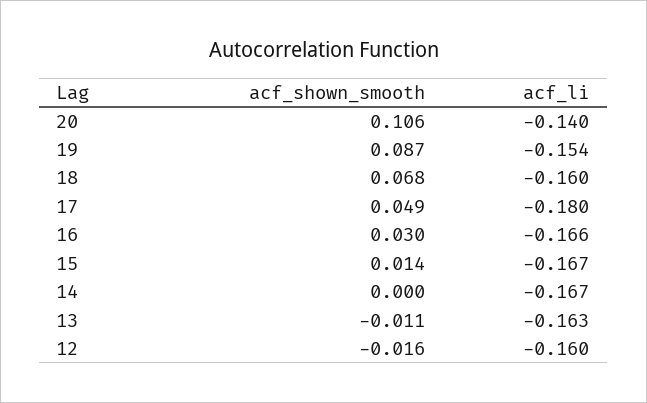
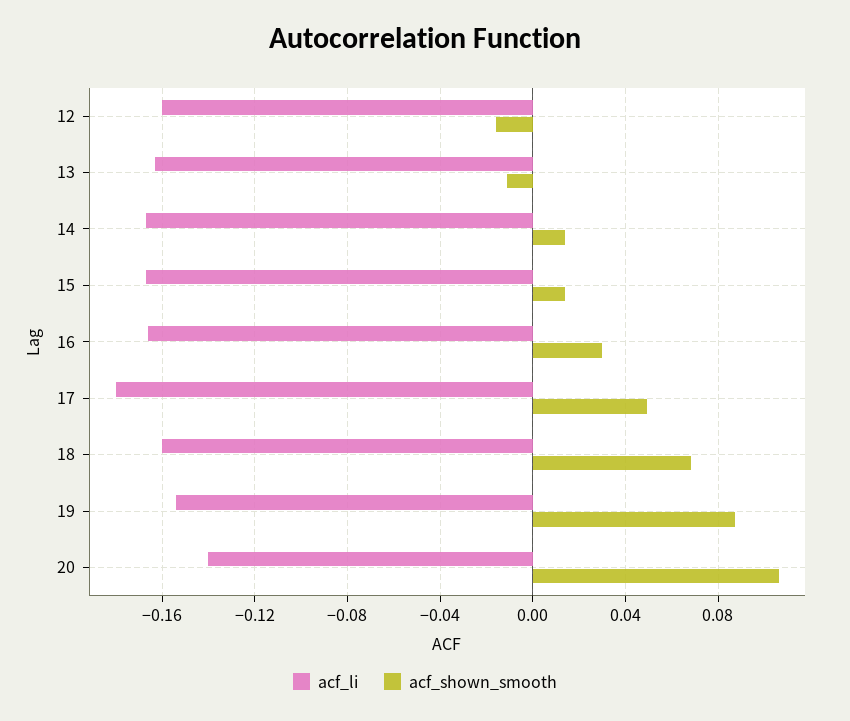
  {
    "acf_shown_smooth": {
      "20": 0.106,
      "19": 0.087,
      "18": 0.068,
      "17": 0.049,
      "16": 0.03,
      "15": 0.014,
-     "14": 0,
+     "14": 0.015,
      "13": -0.011,
      "12": -0.016
    },
    "acf_li": {
      "20": -0.14,
      "19": -0.154,
      "18": -0.16,
      "17": -0.18,
      "16": -0.166,
      "15": -0.167,
      "14": -0.167,
      "13": -0.163,
      "12": -0.16
    }
  }

